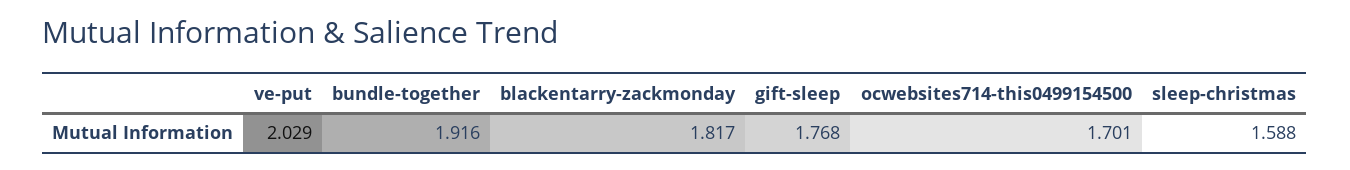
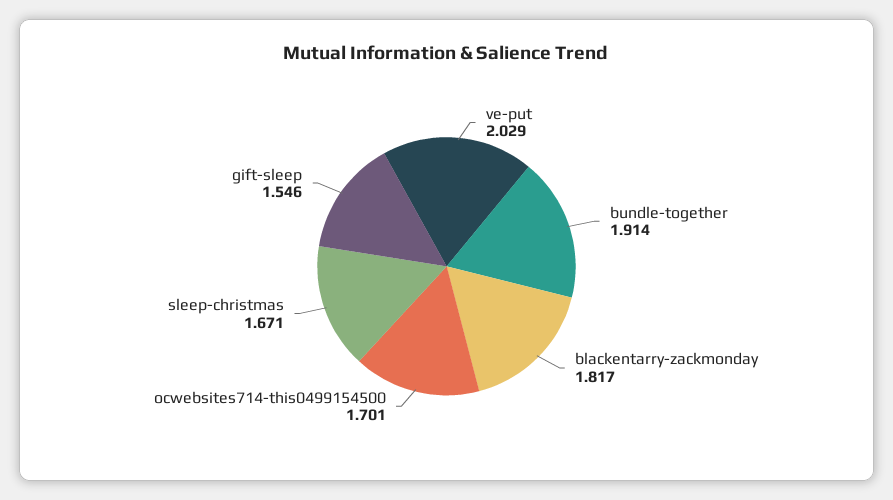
  {
    "ve-put": 2.029,
-   "bundle-together": 1.916,
+   "bundle-together": 1.914,
    "blackentarry-zackmonday": 1.817,
-   "gift-sleep": 1.768,
+   "gift-sleep": 1.546,
    "ocwebsites714-this0499154500": 1.701,
-   "sleep-christmas": 1.588
+   "sleep-christmas": 1.671
  }

